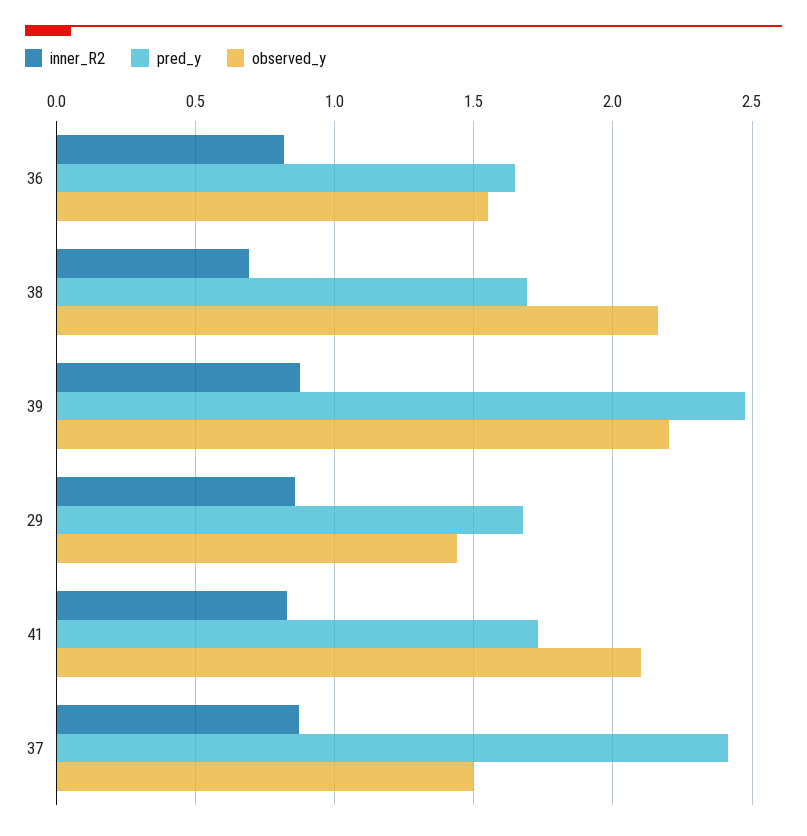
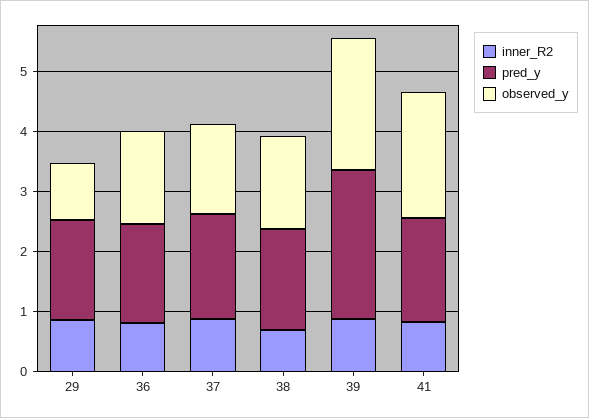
  {
    "inner_R2": {
      "36": 0.8,
      "38": 0.7,
      "39": 0.9,
      "29": 0.85,
      "41": 0.85,
      "37": 0.85
    },
    "pred_y": {
      "36": 1.65,
      "38": 1.7,
      "39": 2.5,
      "29": 1.7,
      "41": 1.75,
-     "37": 2.4
+     "37": 1.8
    },
    "observed_y": {
      "36": 1.55,
-     "38": 2.15,
+     "38": 1.6,
      "39": 2.2,
-     "29": 1.45,
+     "29": 1,
      "41": 2.1,
      "37": 1.5
    }
  }

